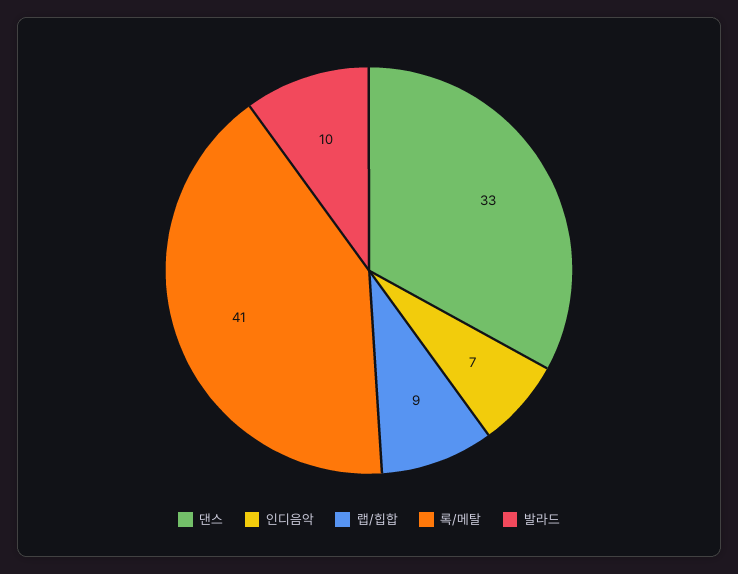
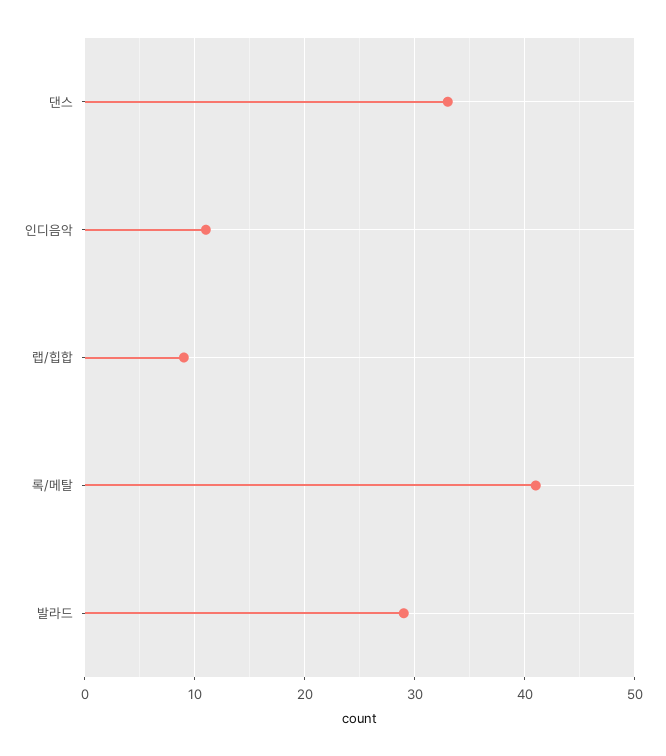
  {
    "댄스": 33,
-   "인디음악": 7,
+   "인디음악": 11,
    "랩/힙합": 9,
    "록/메탈": 41,
-   "발라드": 10
+   "발라드": 29
  }

